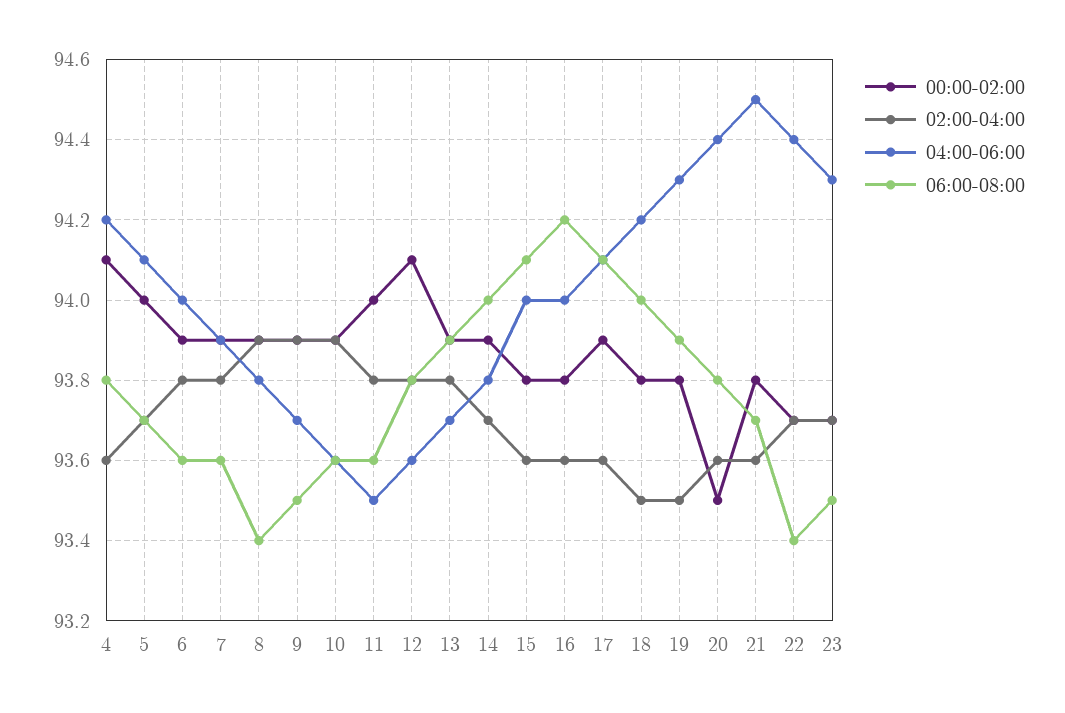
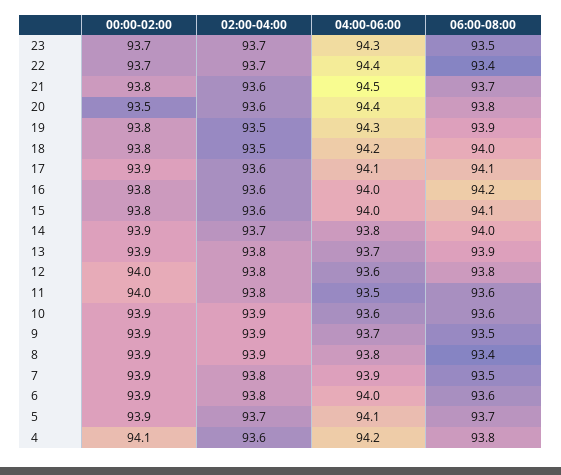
  {
    "00:00-02:00": {
      "4": 94.1,
-     "5": 94,
+     "5": 93.9,
      "6": 93.9,
      "7": 93.9,
      "8": 93.9,
      "9": 93.9,
      "10": 93.9,
      "11": 94,
-     "12": 94.1,
+     "12": 94,
      "13": 93.9,
      "14": 93.9,
      "15": 93.8,
      "16": 93.8,
      "17": 93.9,
      "18": 93.8,
      "19": 93.8,
      "20": 93.5,
      "21": 93.8,
      "22": 93.7,
      "23": 93.7
    },
    "02:00-04:00": {
      "4": 93.6,
      "5": 93.7,
      "6": 93.8,
      "7": 93.8,
      "8": 93.9,
      "9": 93.9,
      "10": 93.9,
      "11": 93.8,
      "12": 93.8,
      "13": 93.8,
      "14": 93.7,
      "15": 93.6,
      "16": 93.6,
      "17": 93.6,
      "18": 93.5,
      "19": 93.5,
      "20": 93.6,
      "21": 93.6,
      "22": 93.7,
      "23": 93.7
    },
    "04:00-06:00": {
      "4": 94.2,
      "5": 94.1,
      "6": 94,
      "7": 93.9,
      "8": 93.8,
      "9": 93.7,
      "10": 93.6,
      "11": 93.5,
      "12": 93.6,
      "13": 93.7,
      "14": 93.8,
      "15": 94,
      "16": 94,
      "17": 94.1,
      "18": 94.2,
      "19": 94.3,
      "20": 94.4,
      "21": 94.5,
      "22": 94.4,
      "23": 94.3
    },
    "06:00-08:00": {
      "4": 93.8,
      "5": 93.7,
      "6": 93.6,
-     "7": 93.6,
+     "7": 93.5,
      "8": 93.4,
      "9": 93.5,
      "10": 93.6,
      "11": 93.6,
      "12": 93.8,
      "13": 93.9,
      "14": 94,
      "15": 94.1,
      "16": 94.2,
      "17": 94.1,
      "18": 94,
      "19": 93.9,
      "20": 93.8,
      "21": 93.7,
      "22": 93.4,
      "23": 93.5
    }
  }

